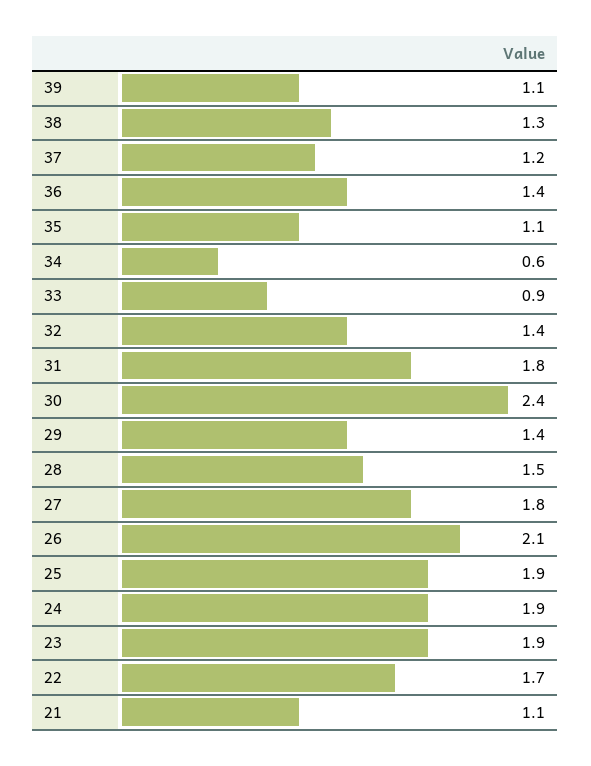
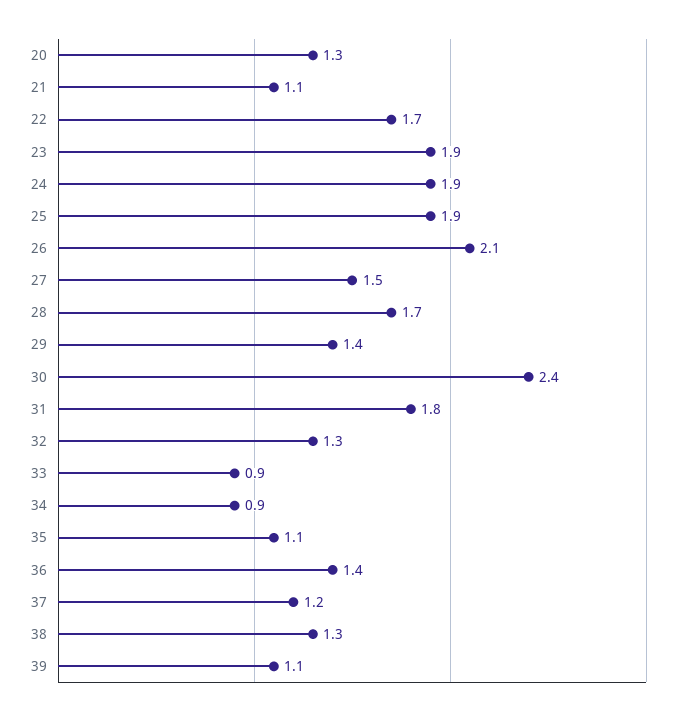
  {
    "39": 1.1,
    "38": 1.3,
    "37": 1.2,
    "36": 1.4,
    "35": 1.1,
-   "34": 0.6,
+   "34": 0.9,
    "33": 0.9,
-   "32": 1.4,
+   "32": 1.3,
    "31": 1.8,
    "30": 2.4,
    "29": 1.4,
-   "28": 1.5,
+   "28": 1.7,
-   "27": 1.8,
+   "27": 1.5,
    "26": 2.1,
    "25": 1.9,
    "24": 1.9,
    "23": 1.9,
    "22": 1.7,
-   "21": 1.1
+   "21": 1.1,
+   "20": 1.3
  }

